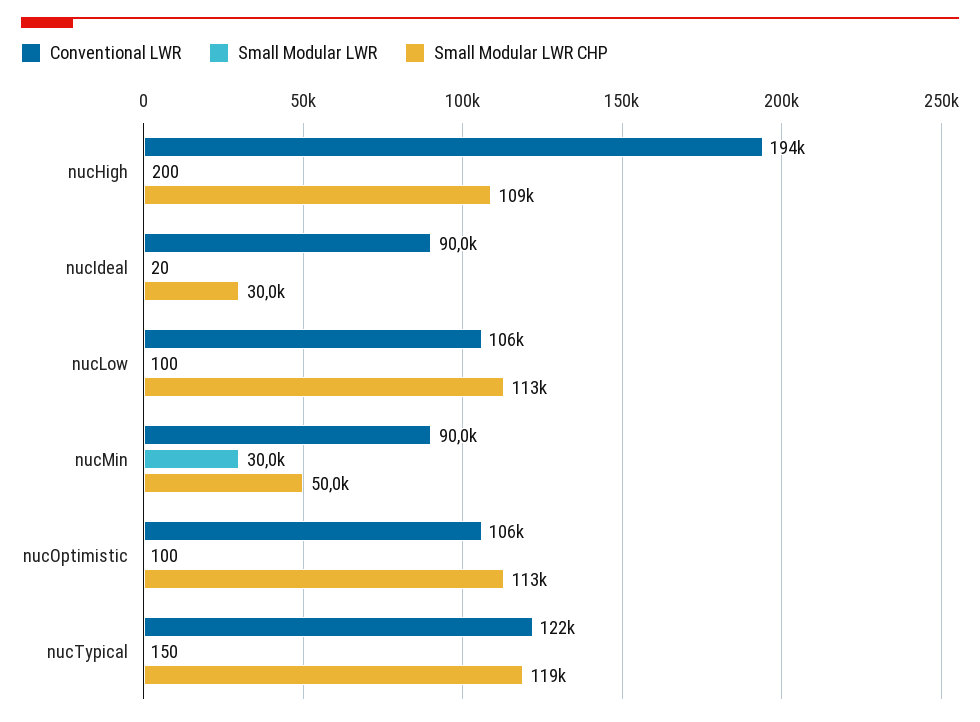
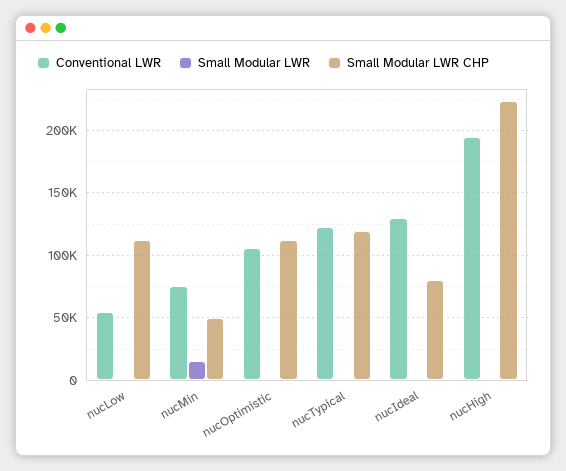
  {
    "Conventional LWR": {
      "nucHigh": 194000,
-     "nucIdeal": 90000,
+     "nucIdeal": 130000,
-     "nucLow": 106000,
+     "nucLow": 55000,
-     "nucMin": 90000,
+     "nucMin": 75000,
      "nucOptimistic": 106000,
      "nucTypical": 122000
    },
    "Small Modular LWR": {
      "nucHigh": 200,
      "nucIdeal": 20,
      "nucLow": 100,
-     "nucMin": 30000,
+     "nucMin": 15000,
      "nucOptimistic": 100,
      "nucTypical": 150
    },
    "Small Modular LWR CHP": {
-     "nucHigh": 109000,
+     "nucHigh": 225000,
-     "nucIdeal": 30000,
+     "nucIdeal": 80000,
      "nucLow": 113000,
      "nucMin": 50000,
      "nucOptimistic": 113000,
      "nucTypical": 119000
    }
  }

